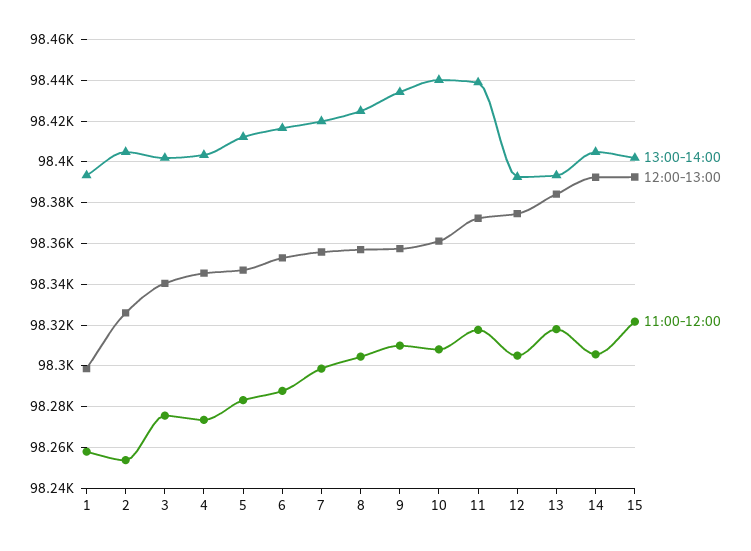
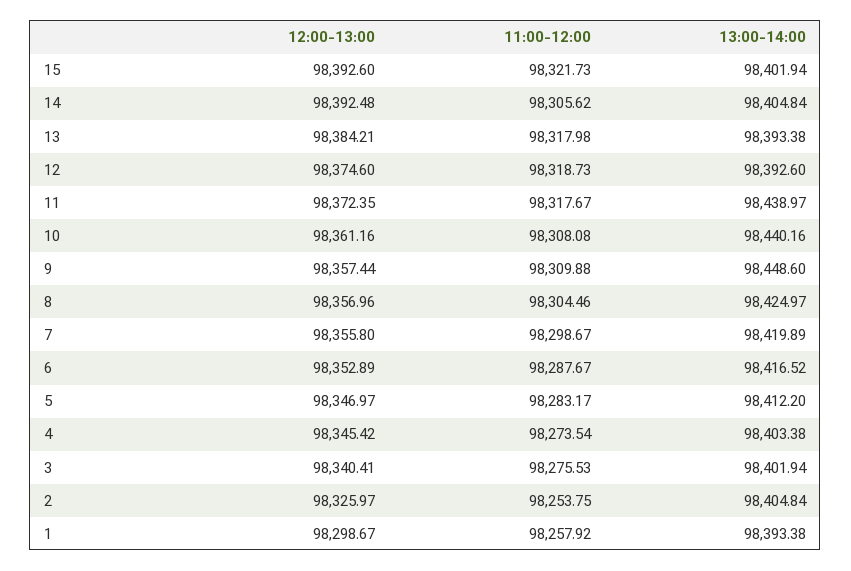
  {
    "13:00-14:00": {
      "1": 98393.38,
      "2": 98404.84,
      "3": 98401.94,
      "4": 98403.38,
      "5": 98412.2,
      "6": 98416.52,
      "7": 98419.89,
      "8": 98424.97,
-     "9": 98435,
+     "9": 98448.6,
      "10": 98440.16,
      "11": 98438.97,
      "12": 98392.6,
      "13": 98393.38,
      "14": 98404.84,
      "15": 98401.94
    },
    "12:00-13:00": {
      "1": 98298.67,
      "2": 98325.97,
      "3": 98340.41,
      "4": 98345.42,
      "5": 98346.97,
      "6": 98352.89,
      "7": 98355.8,
      "8": 98356.96,
      "9": 98357.44,
      "10": 98361.16,
      "11": 98372.35,
      "12": 98374.6,
      "13": 98384.21,
      "14": 98392.48,
      "15": 98392.6
    },
    "11:00-12:00": {
      "1": 98257.92,
      "2": 98253.75,
      "3": 98275.53,
      "4": 98273.54,
      "5": 98283.17,
      "6": 98287.67,
      "7": 98298.67,
      "8": 98304.46,
      "9": 98309.88,
      "10": 98308.08,
      "11": 98317.67,
-     "12": 98305,
+     "12": 98318.73,
      "13": 98317.98,
      "14": 98305.62,
      "15": 98321.73
    }
  }

